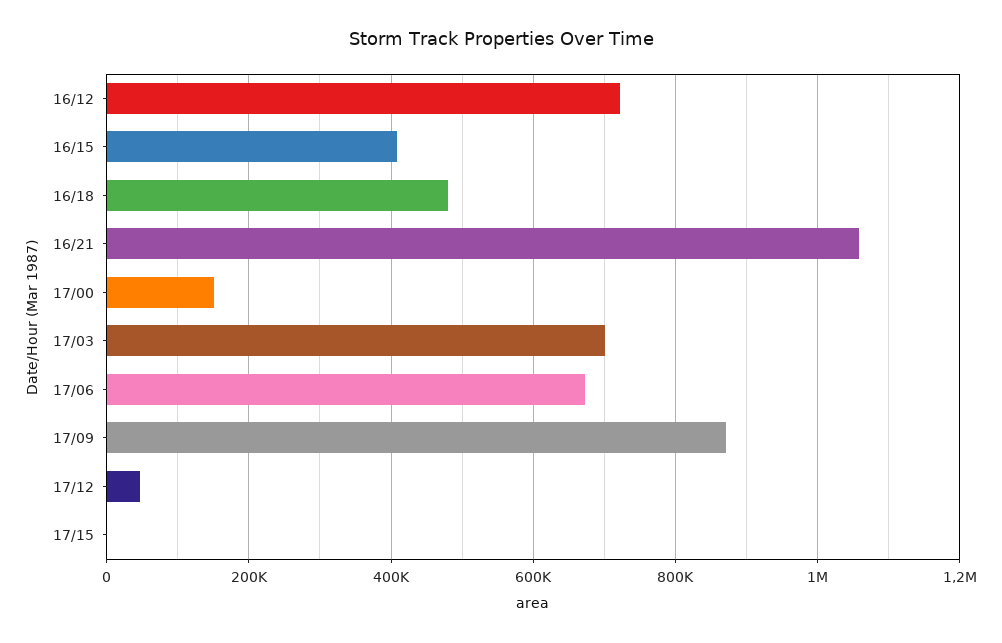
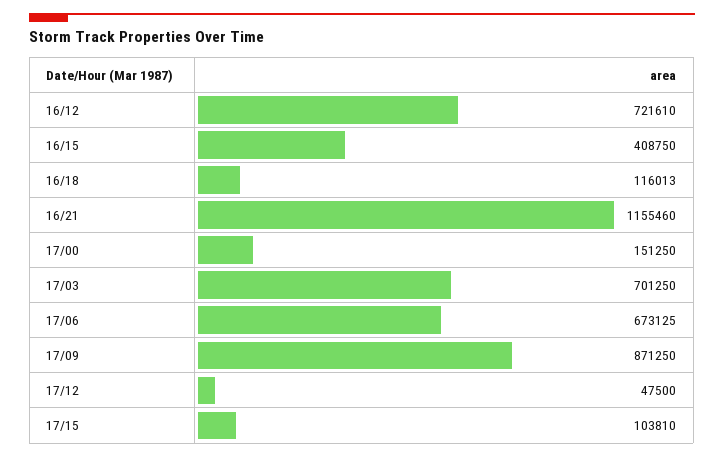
  {
    "16/12": 721610,
    "16/15": 408750,
-   "16/18": 480000,
+   "16/18": 116013,
-   "16/21": 1060000,
+   "16/21": 1155460,
    "17/00": 151250,
    "17/03": 701250,
    "17/06": 673125,
    "17/09": 871250,
    "17/12": 47500,
-   "17/15": 0
+   "17/15": 103810
  }

